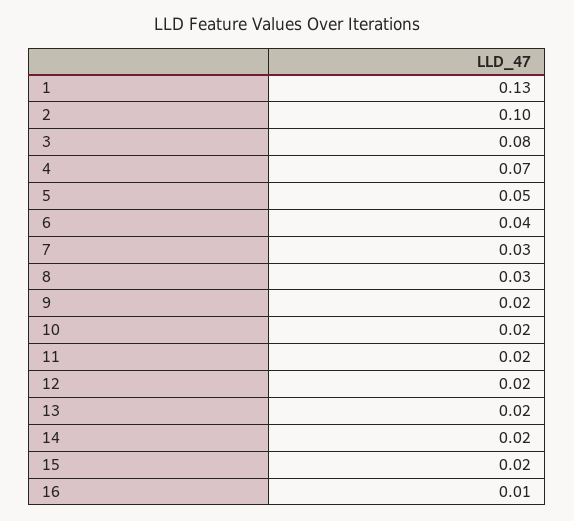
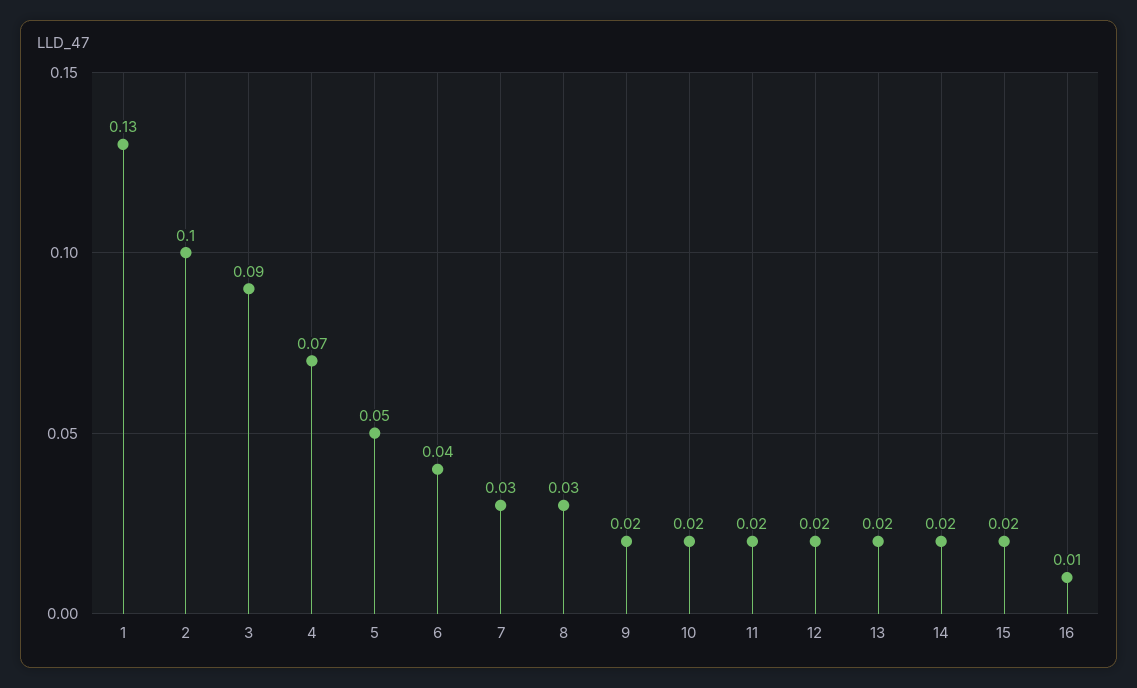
  {
    "1": 0.13,
    "2": 0.1,
-   "3": 0.08,
+   "3": 0.09,
    "4": 0.07,
    "5": 0.05,
    "6": 0.04,
    "7": 0.03,
    "8": 0.03,
    "9": 0.02,
    "10": 0.02,
    "11": 0.02,
    "12": 0.02,
    "13": 0.02,
    "14": 0.02,
    "15": 0.02,
    "16": 0.01
  }

